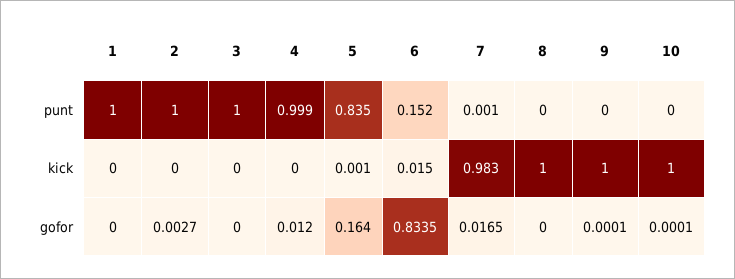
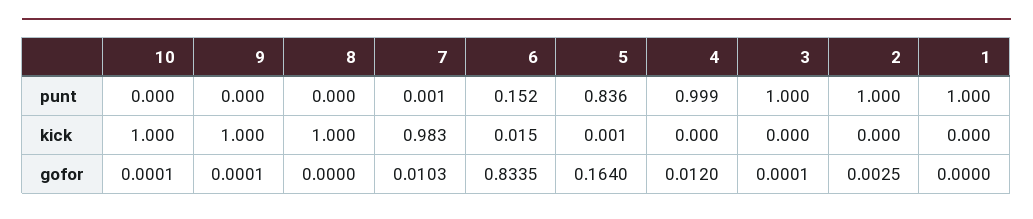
  {
    "1": {
      "punt": 1,
      "kick": 0,
      "gofor": 0
    },
    "2": {
      "punt": 1,
      "kick": 0,
-     "gofor": 0.0027
+     "gofor": 0.0025
    },
    "3": {
      "punt": 1,
      "kick": 0,
-     "gofor": 0
+     "gofor": 0.0001
    },
    "4": {
      "punt": 0.999,
      "kick": 0,
      "gofor": 0.012
    },
    "5": {
-     "punt": 0.835,
+     "punt": 0.836,
      "kick": 0.001,
      "gofor": 0.164
    },
    "6": {
      "punt": 0.152,
      "kick": 0.015,
      "gofor": 0.8335
    },
    "7": {
      "punt": 0.001,
      "kick": 0.983,
-     "gofor": 0.0165
+     "gofor": 0.0103
    },
    "8": {
      "punt": 0,
      "kick": 1,
      "gofor": 0
    },
    "9": {
      "punt": 0,
      "kick": 1,
      "gofor": 0.0001
    },
    "10": {
      "punt": 0,
      "kick": 1,
      "gofor": 0.0001
    }
  }

